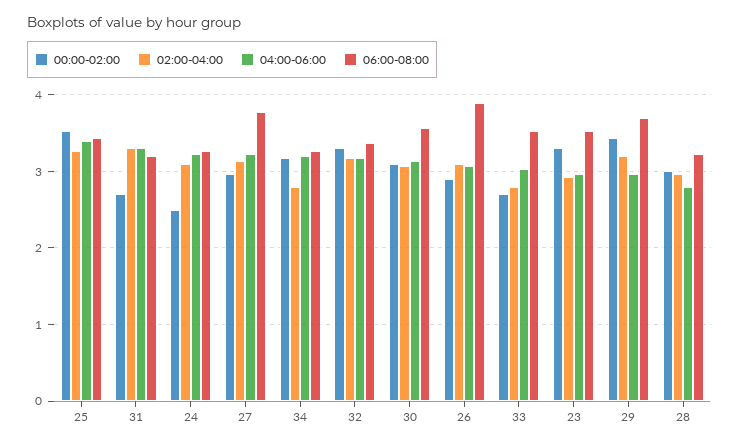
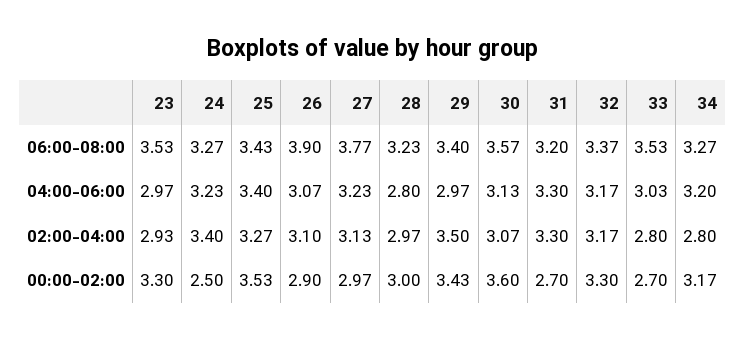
  {
    "00:00-02:00": {
      "25": 3.53,
      "31": 2.7,
      "24": 2.5,
      "27": 2.97,
      "34": 3.17,
      "32": 3.3,
-     "30": 3.1,
+     "30": 3.6,
      "26": 2.9,
      "33": 2.7,
      "23": 3.3,
      "29": 3.43,
      "28": 3
    },
    "02:00-04:00": {
      "25": 3.27,
      "31": 3.3,
-     "24": 3.1,
+     "24": 3.4,
      "27": 3.13,
      "34": 2.8,
      "32": 3.17,
      "30": 3.07,
      "26": 3.1,
      "33": 2.8,
      "23": 2.93,
-     "29": 3.2,
+     "29": 3.5,
      "28": 2.97
    },
    "04:00-06:00": {
      "25": 3.4,
      "31": 3.3,
      "24": 3.23,
      "27": 3.23,
      "34": 3.2,
      "32": 3.17,
      "30": 3.13,
      "26": 3.07,
      "33": 3.03,
      "23": 2.97,
      "29": 2.97,
      "28": 2.8
    },
    "06:00-08:00": {
      "25": 3.43,
      "31": 3.2,
      "24": 3.27,
      "27": 3.77,
      "34": 3.27,
      "32": 3.37,
      "30": 3.57,
      "26": 3.9,
      "33": 3.53,
      "23": 3.53,
-     "29": 3.7,
+     "29": 3.4,
      "28": 3.23
    }
  }

